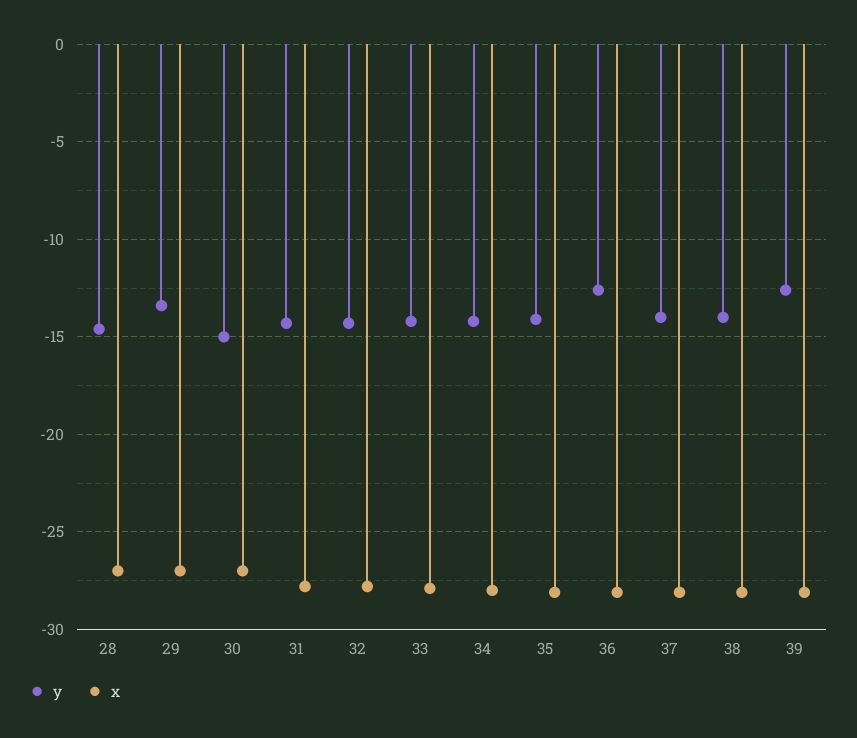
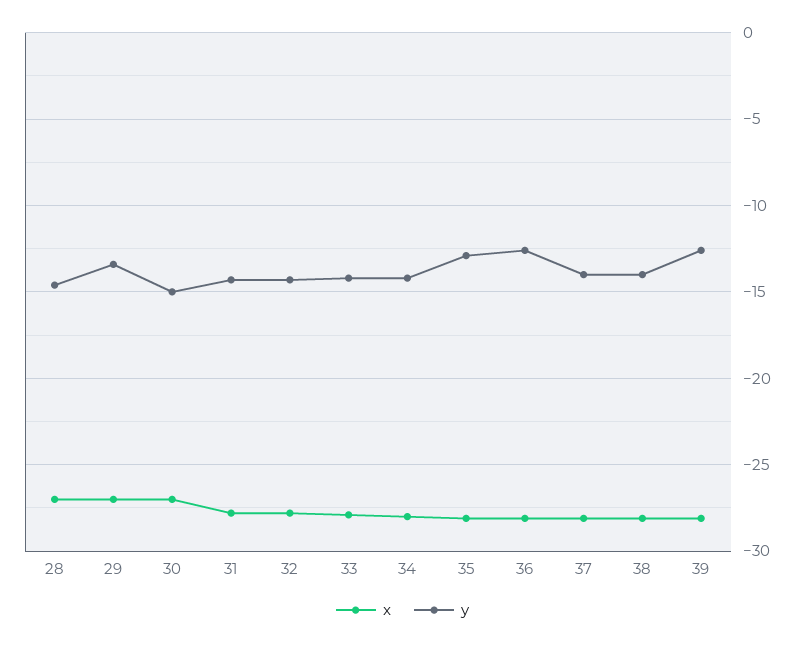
  {
    "y": {
      "28": -14.5,
      "29": -13.5,
      "30": -15,
      "31": -14.5,
      "32": -14.5,
      "33": -14,
      "34": -14,
-     "35": -14,
+     "35": -13,
      "36": -12.5,
      "37": -14,
      "38": -14,
      "39": -12.5
    },
    "x": {
      "28": -27,
      "29": -27,
      "30": -27,
      "31": -28,
      "32": -28,
      "33": -28,
      "34": -28,
      "35": -28,
      "36": -28,
      "37": -28,
      "38": -28,
      "39": -28
    }
  }

